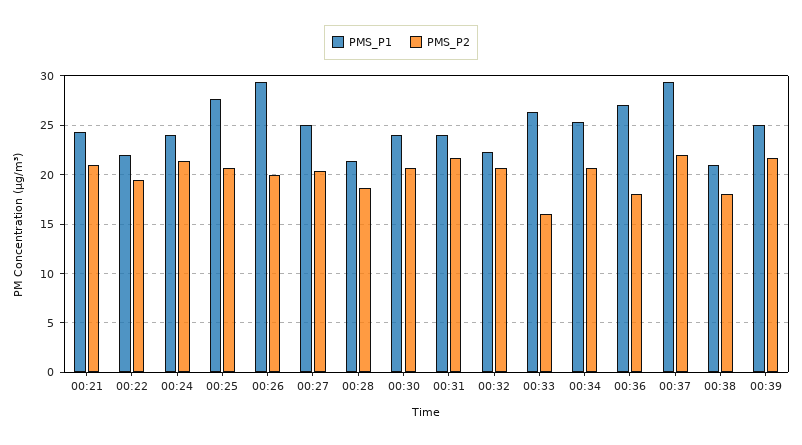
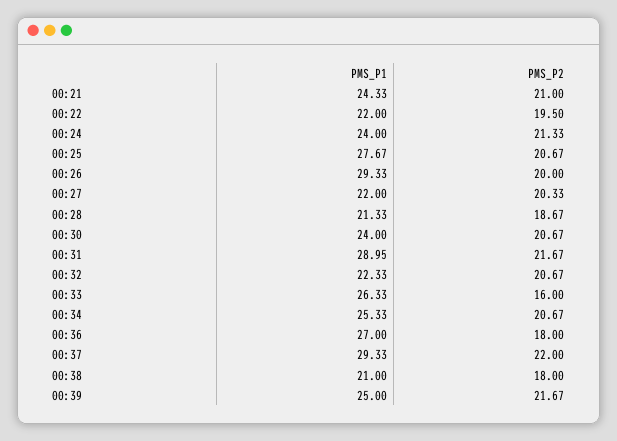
  {
    "PMS_P1": {
      "00:21": 24.33,
      "00:22": 22,
      "00:24": 24,
      "00:25": 27.67,
      "00:26": 29.33,
-     "00:27": 25,
+     "00:27": 22,
      "00:28": 21.33,
      "00:30": 24,
-     "00:31": 24,
+     "00:31": 28.95,
      "00:32": 22.33,
      "00:33": 26.33,
      "00:34": 25.33,
      "00:36": 27,
      "00:37": 29.33,
      "00:38": 21,
      "00:39": 25
    },
    "PMS_P2": {
      "00:21": 21,
      "00:22": 19.5,
      "00:24": 21.33,
      "00:25": 20.67,
      "00:26": 20,
      "00:27": 20.33,
      "00:28": 18.67,
      "00:30": 20.67,
      "00:31": 21.67,
      "00:32": 20.67,
      "00:33": 16,
      "00:34": 20.67,
      "00:36": 18,
      "00:37": 22,
      "00:38": 18,
      "00:39": 21.67
    }
  }

